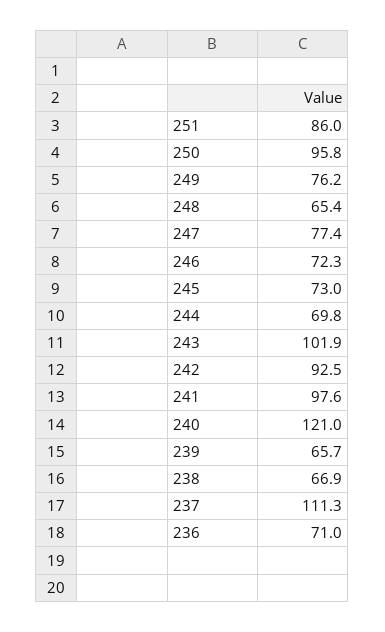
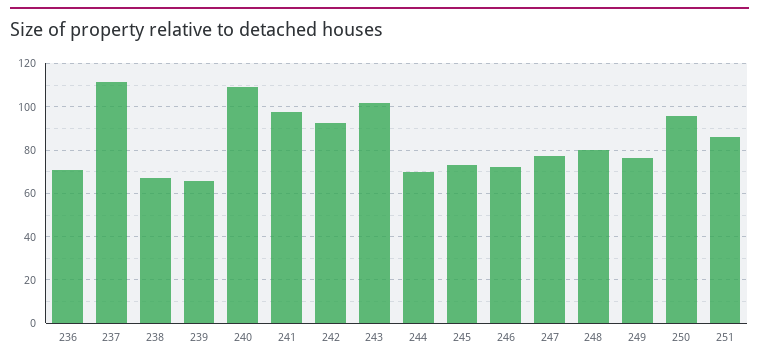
  {
    "251": 86,
    "250": 95.8,
    "249": 76.2,
-   "248": 65.4,
+   "248": 80,
    "247": 77.4,
    "246": 72.3,
    "245": 73,
    "244": 69.8,
    "243": 101.9,
    "242": 92.5,
    "241": 97.6,
-   "240": 121,
+   "240": 110,
    "239": 65.7,
    "238": 66.9,
    "237": 111.3,
    "236": 71
  }

